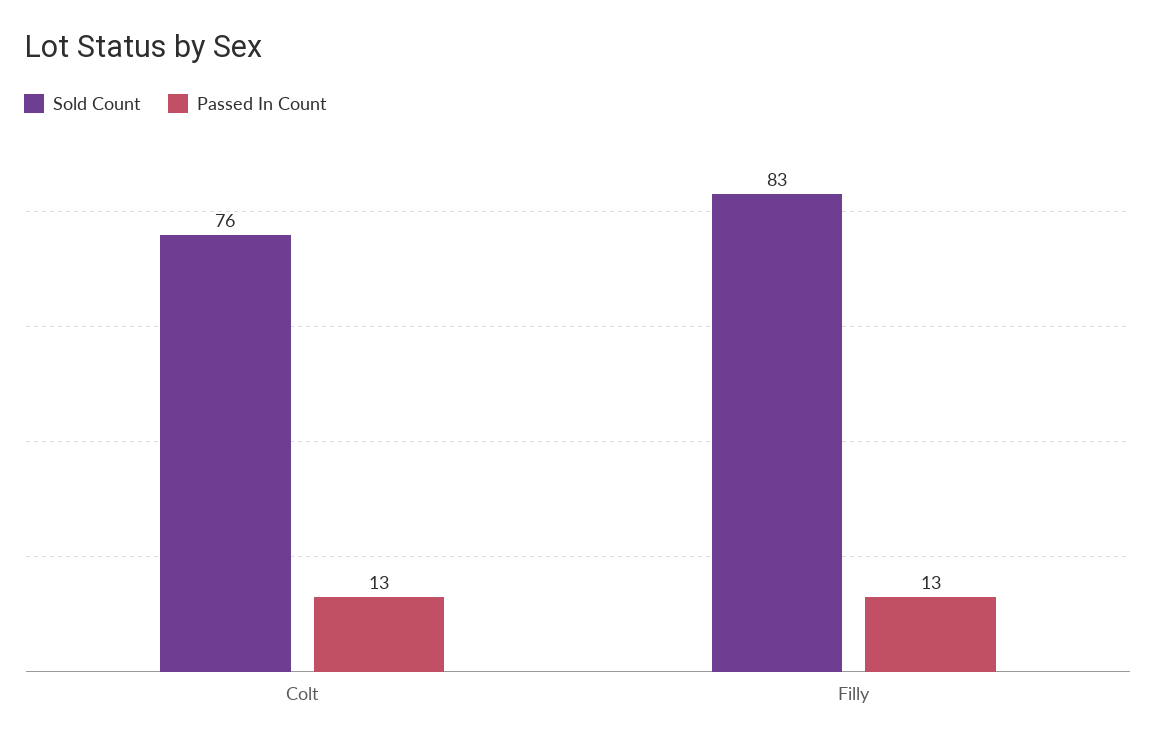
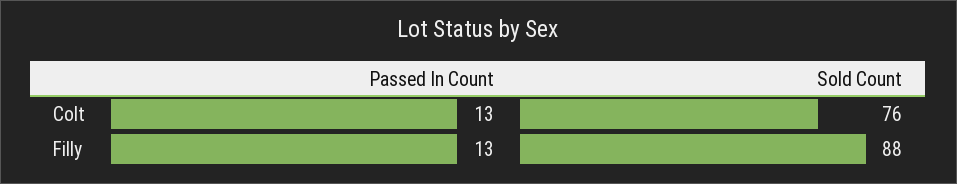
  {
    "Sold Count": {
      "Colt": 76,
-     "Filly": 83
+     "Filly": 88
    },
    "Passed In Count": {
      "Colt": 13,
      "Filly": 13
    }
  }

